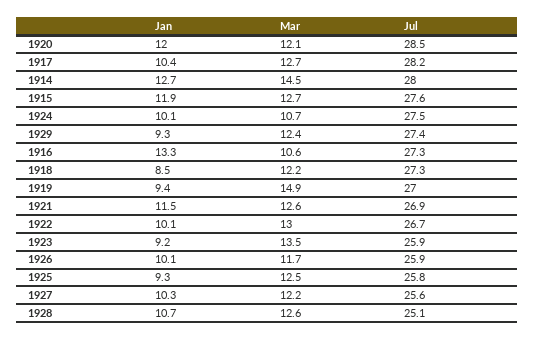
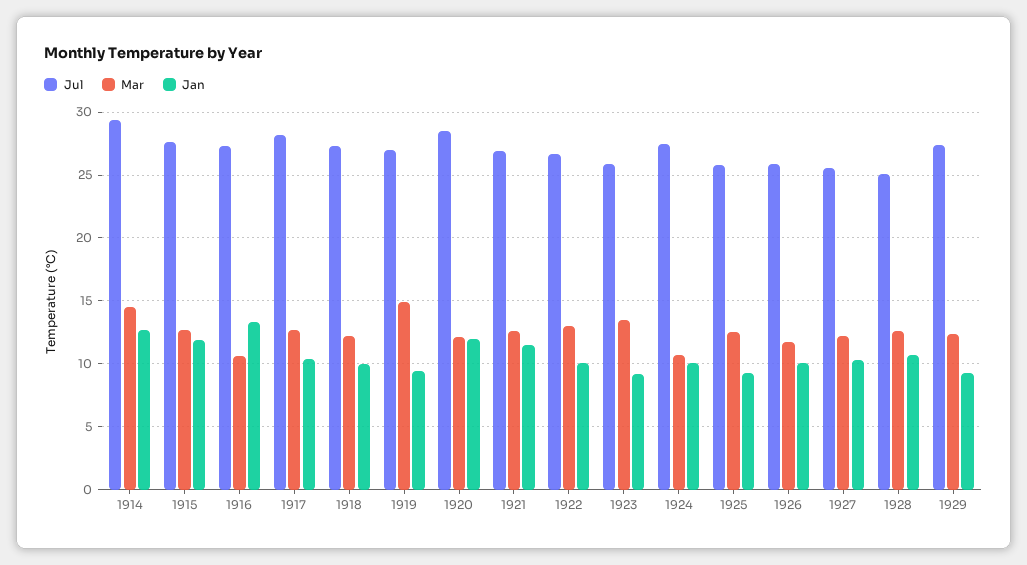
  {
    "Jan": {
      "1920": 12,
      "1917": 10.4,
      "1914": 12.7,
      "1915": 11.9,
      "1924": 10.1,
      "1929": 9.3,
      "1916": 13.3,
-     "1918": 8.5,
+     "1918": 10,
      "1919": 9.4,
      "1921": 11.5,
      "1922": 10.1,
      "1923": 9.2,
      "1926": 10.1,
      "1925": 9.3,
      "1927": 10.3,
      "1928": 10.7
    },
    "Mar": {
      "1920": 12.1,
      "1917": 12.7,
      "1914": 14.5,
      "1915": 12.7,
      "1924": 10.7,
      "1929": 12.4,
      "1916": 10.6,
      "1918": 12.2,
      "1919": 14.9,
      "1921": 12.6,
      "1922": 13,
      "1923": 13.5,
      "1926": 11.7,
      "1925": 12.5,
      "1927": 12.2,
      "1928": 12.6
    },
    "Jul": {
      "1920": 28.5,
      "1917": 28.2,
-     "1914": 28,
+     "1914": 29.5,
      "1915": 27.6,
      "1924": 27.5,
      "1929": 27.4,
      "1916": 27.3,
      "1918": 27.3,
      "1919": 27,
      "1921": 26.9,
      "1922": 26.7,
      "1923": 25.9,
      "1926": 25.9,
      "1925": 25.8,
      "1927": 25.6,
      "1928": 25.1
    }
  }

